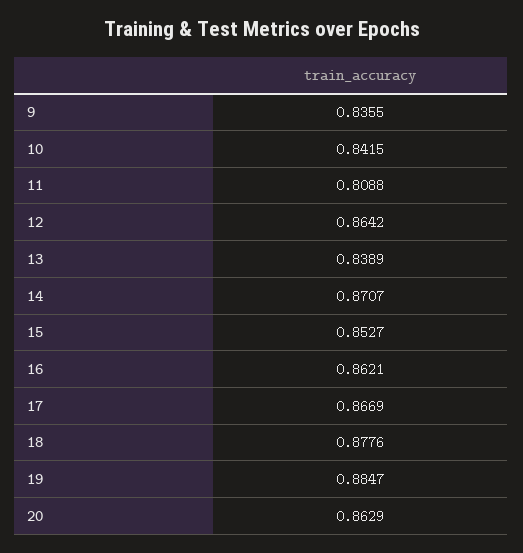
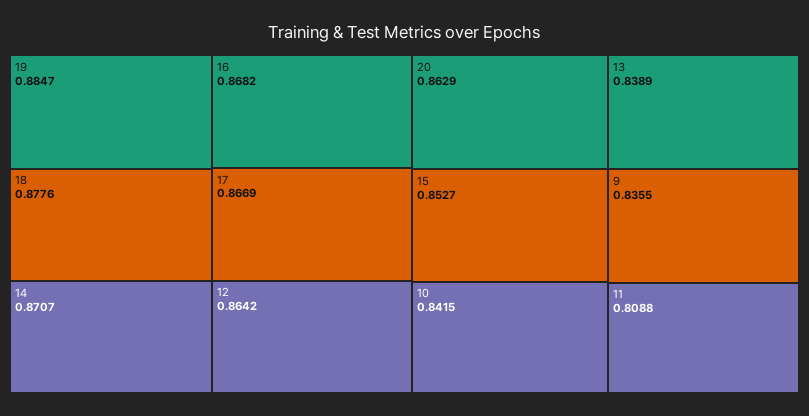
  {
    "9": 0.8355,
    "10": 0.8415,
    "11": 0.8088,
    "12": 0.8642,
    "13": 0.8389,
    "14": 0.8707,
    "15": 0.8527,
-   "16": 0.8621,
+   "16": 0.8682,
    "17": 0.8669,
    "18": 0.8776,
    "19": 0.8847,
    "20": 0.8629
  }

